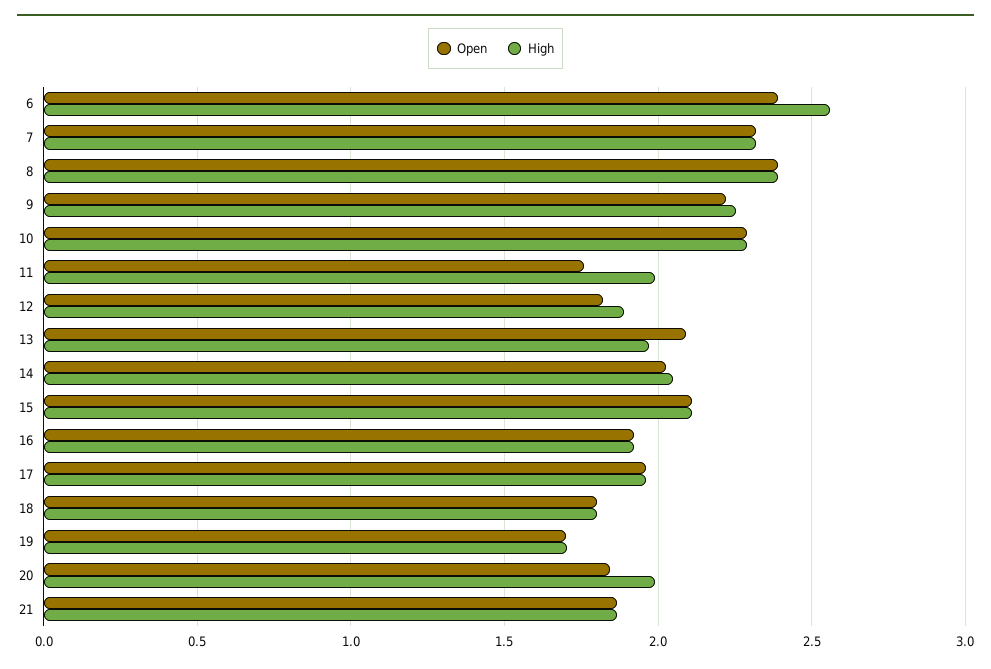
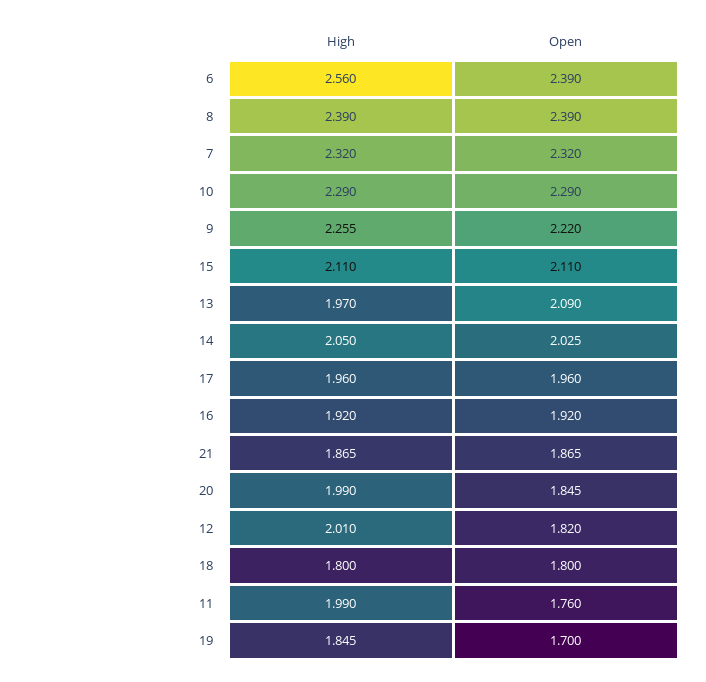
  {
    "Open": {
      "6": 2.39,
      "7": 2.32,
      "8": 2.39,
      "9": 2.22,
      "10": 2.29,
      "11": 1.76,
      "12": 1.82,
      "13": 2.09,
      "14": 2.025,
      "15": 2.11,
      "16": 1.92,
      "17": 1.96,
      "18": 1.8,
      "19": 1.7,
      "20": 1.845,
      "21": 1.865
    },
    "High": {
      "6": 2.56,
      "7": 2.32,
      "8": 2.39,
      "9": 2.255,
      "10": 2.29,
      "11": 1.99,
-     "12": 1.9,
+     "12": 2.01,
      "13": 1.97,
      "14": 2.05,
      "15": 2.11,
      "16": 1.92,
      "17": 1.96,
      "18": 1.8,
-     "19": 1.7,
+     "19": 1.845,
      "20": 1.99,
      "21": 1.865
    }
  }

